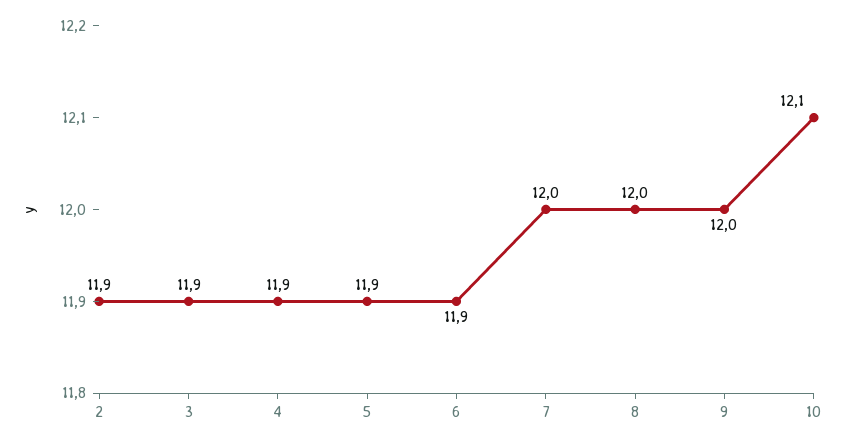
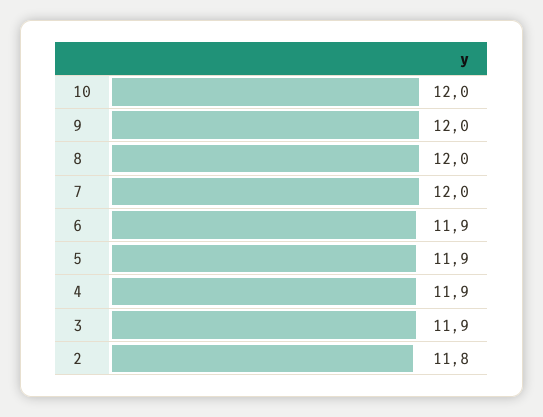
  {
-   "2": 11.9,
+   "2": 11.8,
    "3": 11.9,
    "4": 11.9,
    "5": 11.9,
    "6": 11.9,
    "7": 12,
    "8": 12,
    "9": 12,
-   "10": 12.1
+   "10": 12
  }

